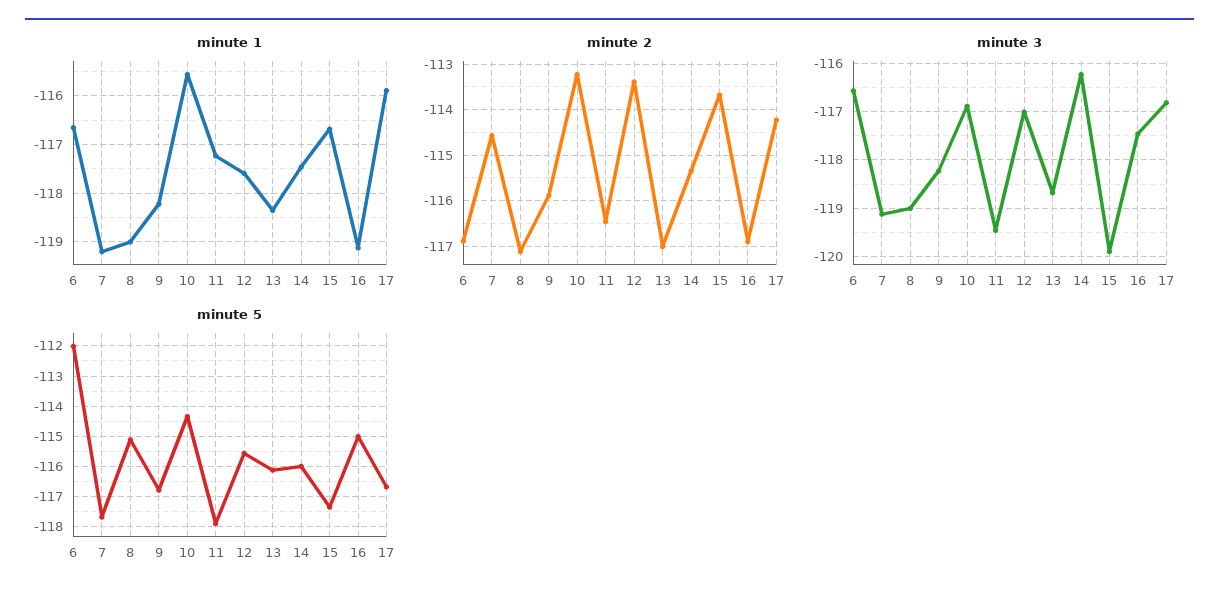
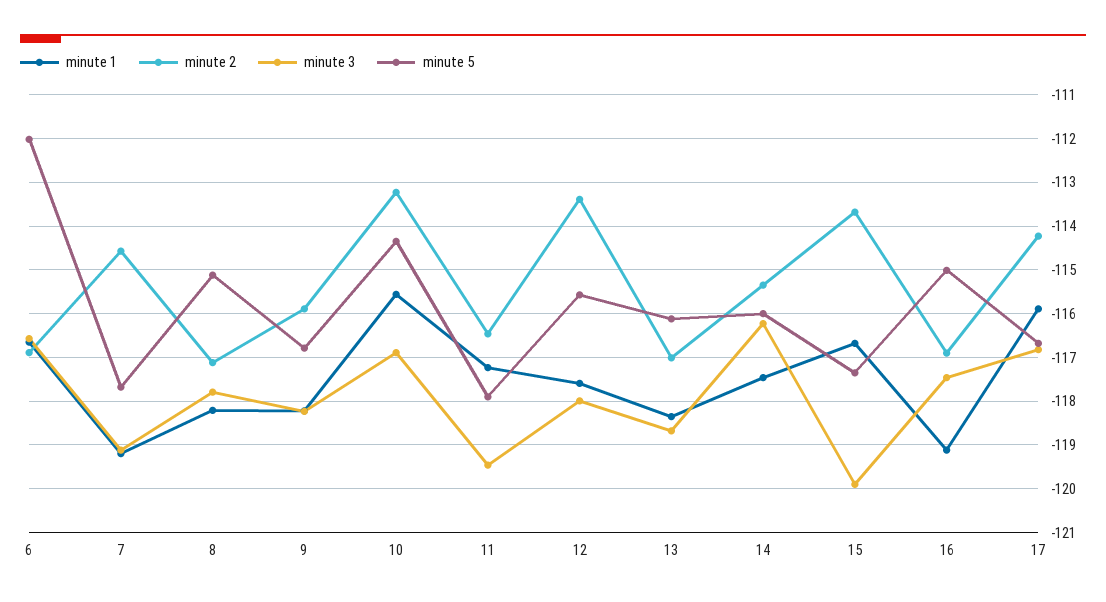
  {
    "minute 1": {
      "6": -116.6,
      "7": -119.2,
-     "8": -119,
+     "8": -118.2,
      "9": -118.2,
      "10": -115.6,
      "11": -117.2,
      "12": -117.6,
      "13": -118.4,
      "14": -117.4,
      "15": -116.6,
      "16": -119.2,
      "17": -115.8
    },
    "minute 2": {
      "6": -116.8,
      "7": -114.6,
      "8": -117.2,
      "9": -115.8,
      "10": -113.2,
      "11": -116.4,
      "12": -113.4,
      "13": -117,
      "14": -115.4,
      "15": -113.6,
      "16": -117,
      "17": -114.2
    },
    "minute 3": {
      "6": -116.6,
      "7": -119.2,
-     "8": -119,
+     "8": -117.8,
      "9": -118.2,
      "10": -116.8,
      "11": -119.4,
-     "12": -117,
+     "12": -118,
      "13": -118.6,
      "14": -116.2,
      "15": -120,
      "16": -117.4,
      "17": -116.8
    },
    "minute 5": {
      "6": -112,
      "7": -117.6,
      "8": -115.2,
      "9": -116.8,
      "10": -114.4,
      "11": -118,
      "12": -115.6,
      "13": -116.2,
      "14": -116,
      "15": -117.4,
      "16": -115,
      "17": -116.6
    }
  }

